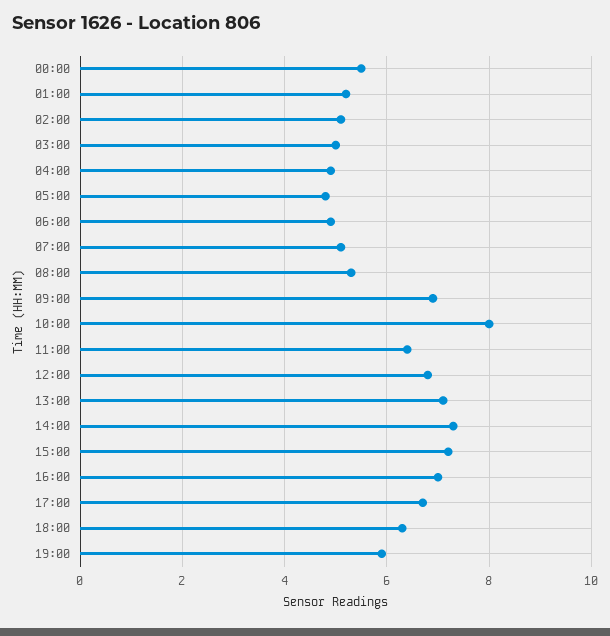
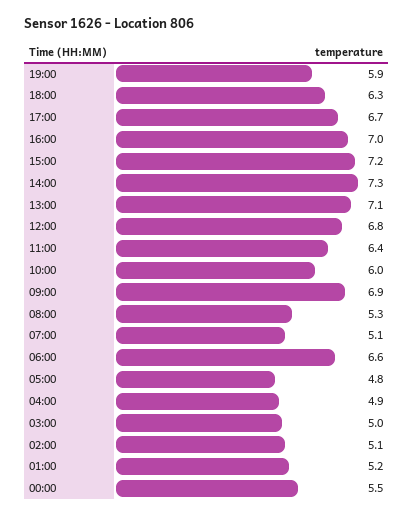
  {
    "00:00": 5.5,
    "01:00": 5.2,
    "02:00": 5.1,
    "03:00": 5,
    "04:00": 4.9,
    "05:00": 4.8,
-   "06:00": 5,
+   "06:00": 6.6,
    "07:00": 5.1,
    "08:00": 5.3,
    "09:00": 6.9,
-   "10:00": 8,
+   "10:00": 6,
    "11:00": 6.4,
    "12:00": 6.8,
    "13:00": 7.1,
    "14:00": 7.3,
    "15:00": 7.2,
    "16:00": 7,
    "17:00": 6.7,
    "18:00": 6.3,
    "19:00": 5.9
  }

